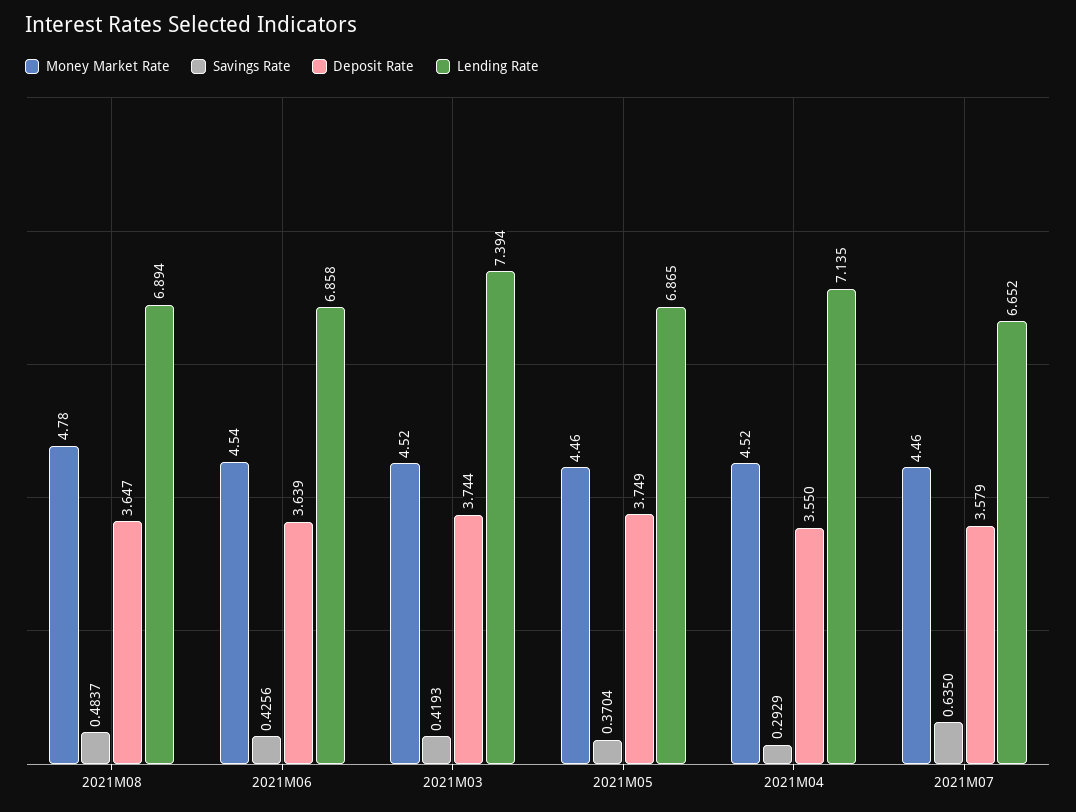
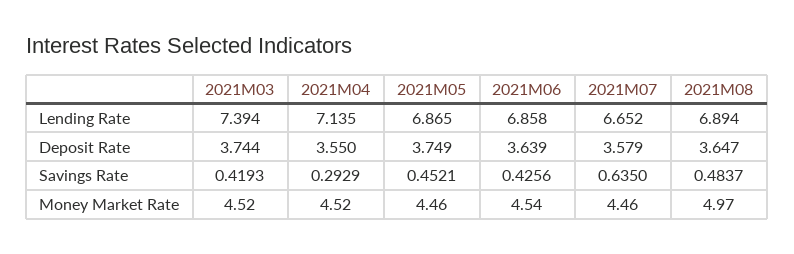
  {
    "Money Market Rate": {
-     "2021M08": 4.78,
+     "2021M08": 4.97,
      "2021M06": 4.54,
      "2021M03": 4.52,
      "2021M05": 4.46,
      "2021M04": 4.52,
      "2021M07": 4.46
    },
    "Savings Rate": {
      "2021M08": 0.4837,
      "2021M06": 0.4256,
      "2021M03": 0.4193,
-     "2021M05": 0.3704,
+     "2021M05": 0.4521,
      "2021M04": 0.2929,
      "2021M07": 0.635
    },
    "Deposit Rate": {
      "2021M08": 3.647,
      "2021M06": 3.639,
      "2021M03": 3.744,
      "2021M05": 3.749,
      "2021M04": 3.55,
      "2021M07": 3.579
    },
    "Lending Rate": {
      "2021M08": 6.894,
      "2021M06": 6.858,
      "2021M03": 7.394,
      "2021M05": 6.865,
      "2021M04": 7.135,
      "2021M07": 6.652
    }
  }

